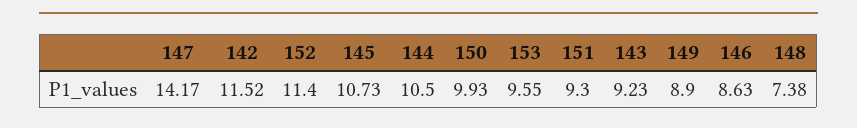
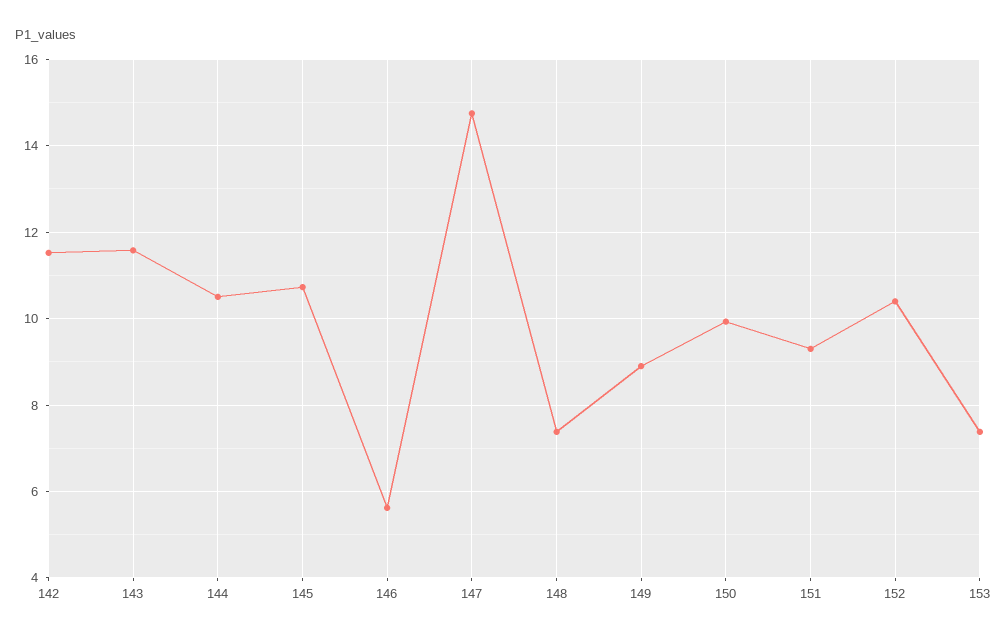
  {
-   "147": 14.17,
+   "147": 14.8,
    "142": 11.52,
-   "152": 11.4,
+   "152": 10.4,
    "145": 10.73,
    "144": 10.5,
    "150": 9.93,
-   "153": 9.55,
+   "153": 7.4,
    "151": 9.3,
-   "143": 9.23,
+   "143": 11.6,
    "149": 8.9,
-   "146": 8.63,
+   "146": 5.6,
    "148": 7.38
  }

